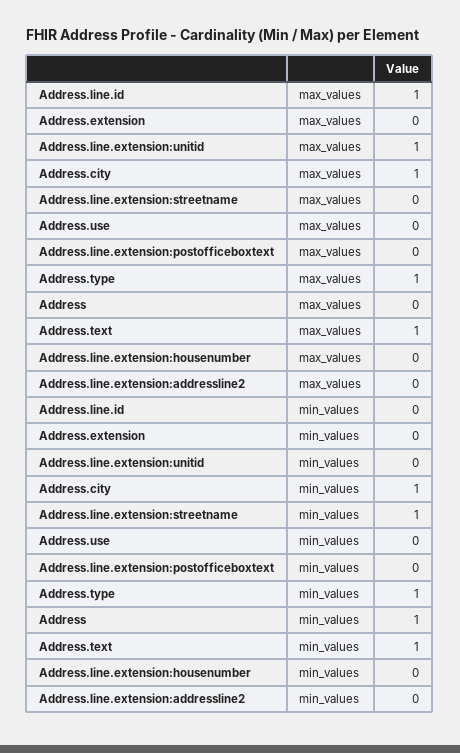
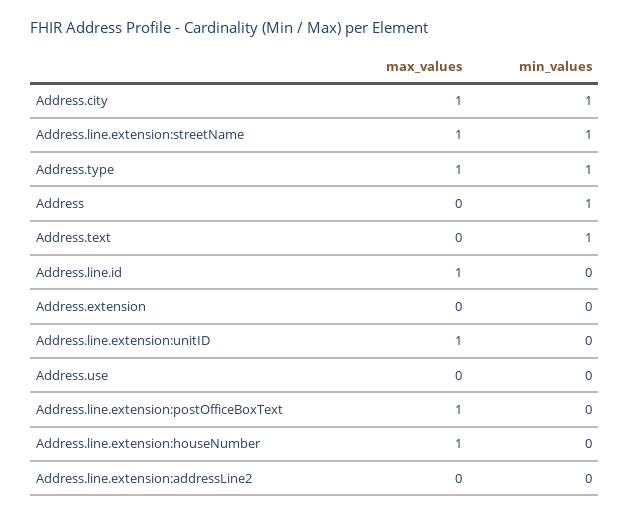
  {
    "Address.line.id": {
      "max_values": 1,
      "min_values": 0
    },
    "Address.extension": {
      "max_values": 0,
      "min_values": 0
    },
    "Address.line.extension:unitid": {
      "max_values": 1,
      "min_values": 0
    },
    "Address.city": {
      "max_values": 1,
      "min_values": 1
    },
    "Address.line.extension:streetname": {
-     "max_values": 0,
+     "max_values": 1,
      "min_values": 1
    },
    "Address.use": {
      "max_values": 0,
      "min_values": 0
    },
    "Address.line.extension:postofficeboxtext": {
-     "max_values": 0,
+     "max_values": 1,
      "min_values": 0
    },
    "Address.type": {
      "max_values": 1,
      "min_values": 1
    },
    "Address": {
      "max_values": 0,
      "min_values": 1
    },
    "Address.text": {
-     "max_values": 1,
+     "max_values": 0,
      "min_values": 1
    },
    "Address.line.extension:housenumber": {
-     "max_values": 0,
+     "max_values": 1,
      "min_values": 0
    },
    "Address.line.extension:addressline2": {
      "max_values": 0,
      "min_values": 0
    }
  }

